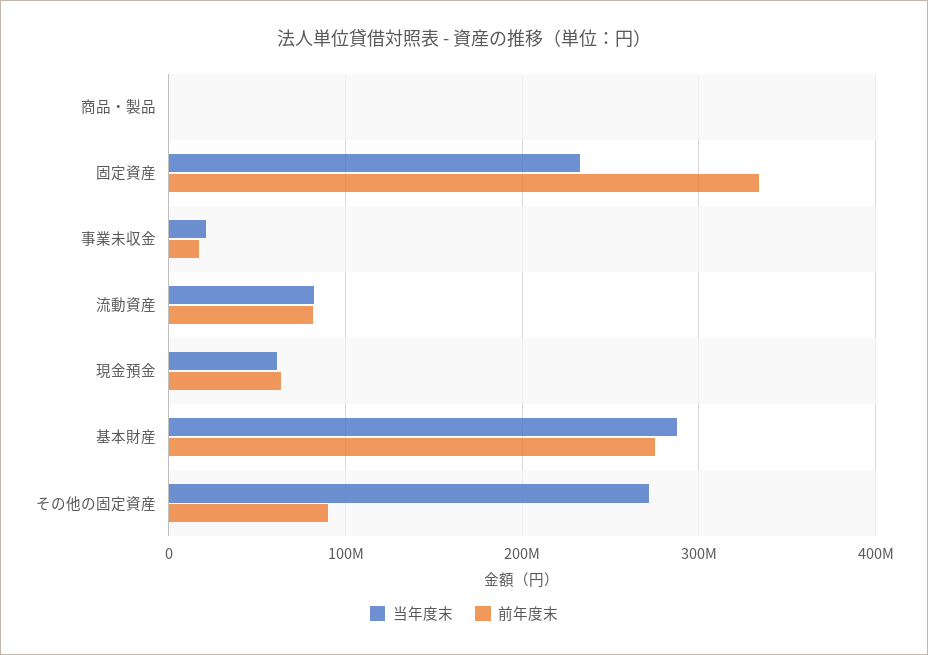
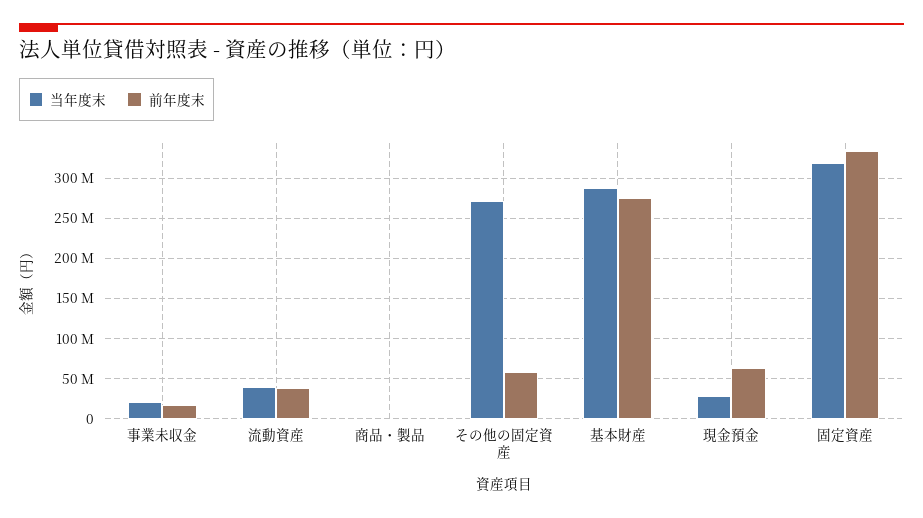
  {
    "当年度末": {
      "商品・製品": 0,
-     "固定資産": 230000000,
+     "固定資産": 320000000,
      "事業未収金": 20000000,
-     "流動資産": 80000000,
+     "流動資産": 40000000,
-     "現金預金": 60000000,
+     "現金預金": 30000000,
      "基本財産": 290000000,
      "その他の固定資産": 270000000
    },
    "前年度末": {
      "商品・製品": 0,
      "固定資産": 330000000,
      "事業未収金": 20000000,
-     "流動資産": 80000000,
+     "流動資産": 40000000,
      "現金預金": 60000000,
      "基本財産": 280000000,
-     "その他の固定資産": 90000000
+     "その他の固定資産": 60000000
    }
  }

